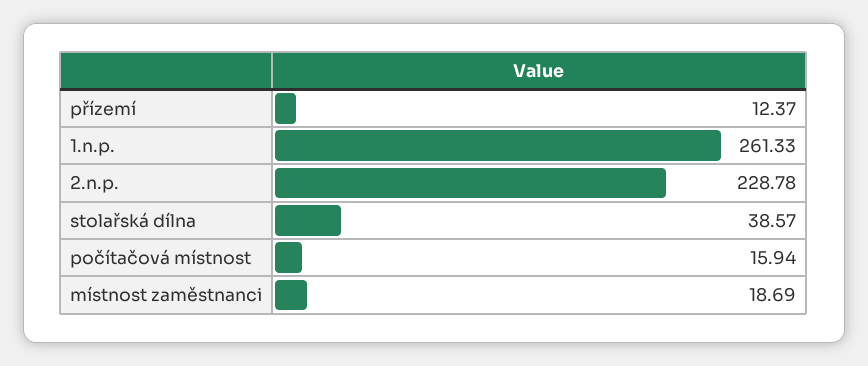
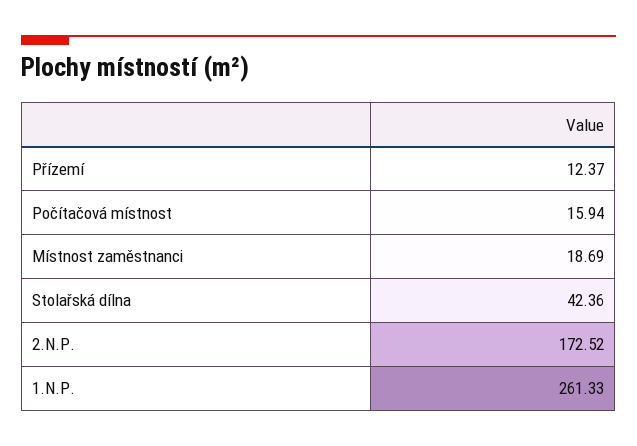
  {
    "přízemí": 12.37,
    "1.n.p.": 261.33,
-   "2.n.p.": 228.78,
+   "2.n.p.": 172.52,
-   "stolařská dílna": 38.57,
+   "stolařská dílna": 42.36,
    "počítačová místnost": 15.94,
    "místnost zaměstnanci": 18.69
  }

